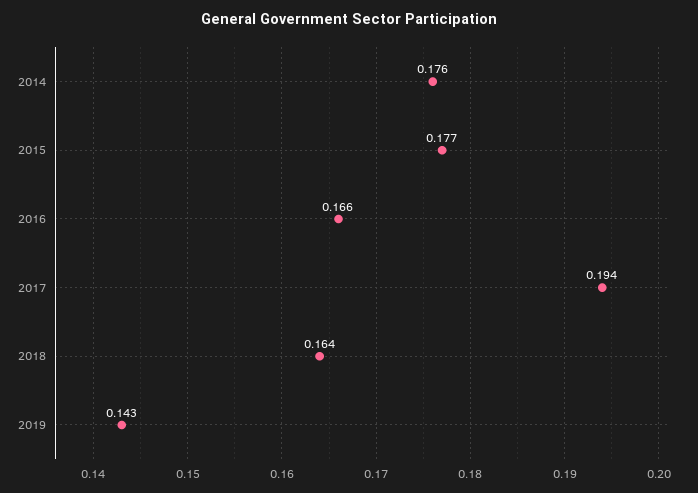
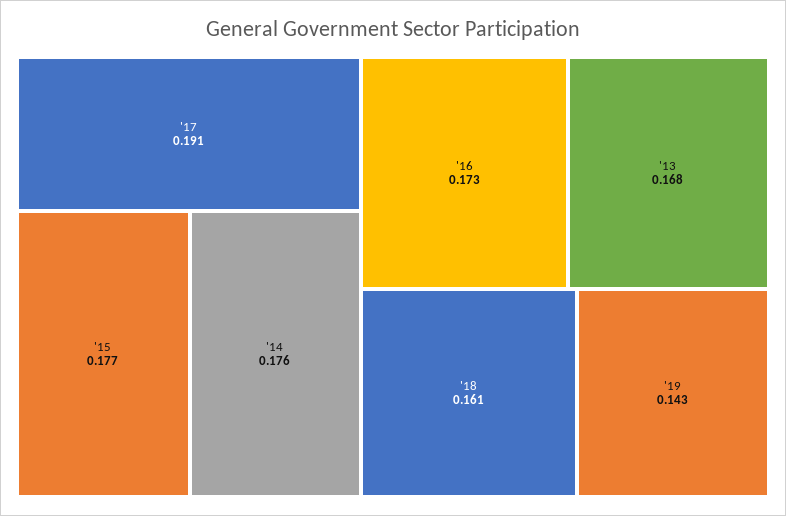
  {
    "2014": 0.176,
    "2015": 0.177,
-   "2016": 0.166,
+   "2016": 0.173,
-   "2017": 0.194,
+   "2017": 0.191,
-   "2018": 0.164,
+   "2018": 0.161,
-   "2019": 0.143
+   "2019": 0.143,
+   "'13": 0.168
  }

